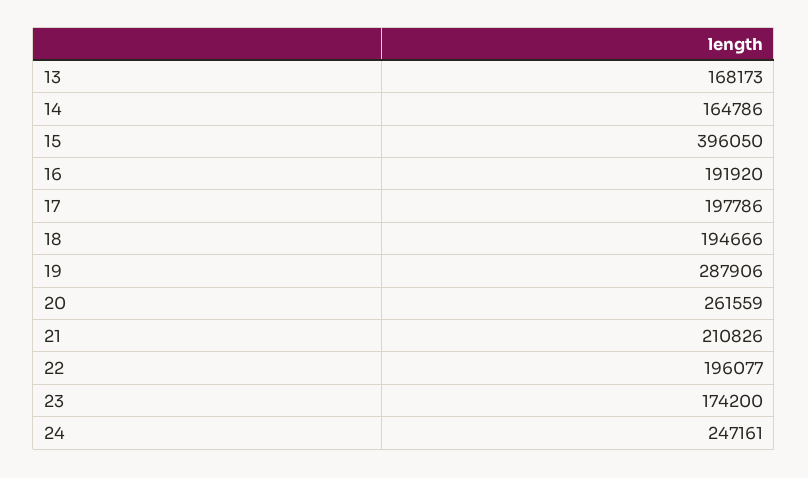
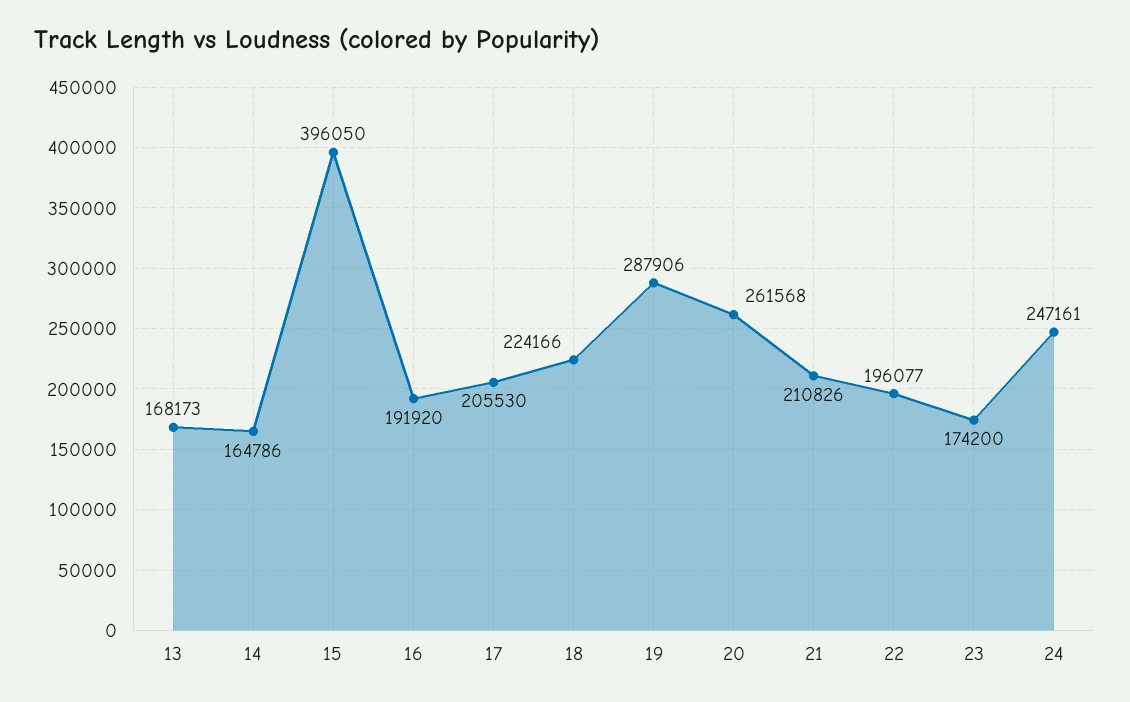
  {
    "13": 168173,
    "14": 164786,
    "15": 396050,
    "16": 191920,
-   "17": 197786,
+   "17": 205530,
-   "18": 194666,
+   "18": 224166,
    "19": 287906,
-   "20": 261559,
+   "20": 261568,
    "21": 210826,
    "22": 196077,
    "23": 174200,
    "24": 247161
  }

